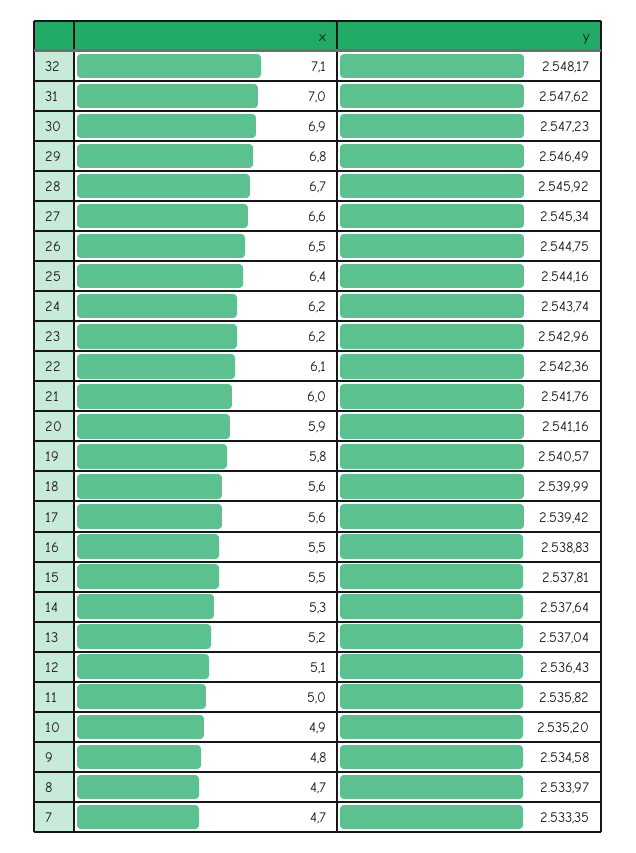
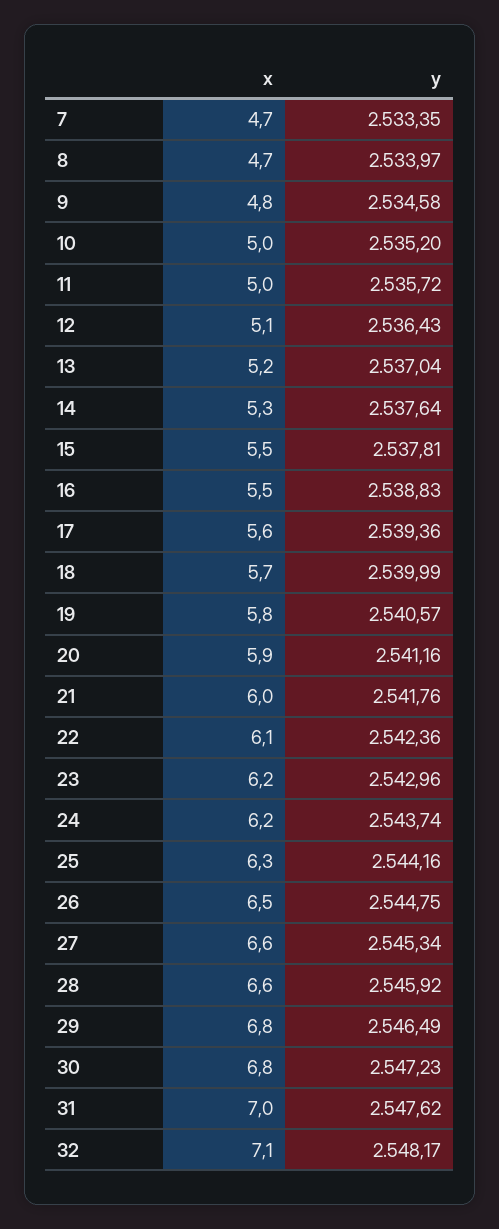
  {
    "x": {
      "32": 7.1,
      "31": 7,
-     "30": 6.9,
+     "30": 6.8,
      "29": 6.8,
-     "28": 6.7,
+     "28": 6.6,
      "27": 6.6,
      "26": 6.5,
-     "25": 6.4,
+     "25": 6.3,
      "24": 6.2,
      "23": 6.2,
      "22": 6.1,
      "21": 6,
      "20": 5.9,
      "19": 5.8,
-     "18": 5.6,
+     "18": 5.7,
      "17": 5.6,
      "16": 5.5,
      "15": 5.5,
      "14": 5.3,
      "13": 5.2,
      "12": 5.1,
      "11": 5,
-     "10": 4.9,
+     "10": 5,
      "9": 4.8,
      "8": 4.7,
      "7": 4.7
    },
    "y": {
      "32": 2548.17,
      "31": 2547.62,
      "30": 2547.23,
      "29": 2546.49,
      "28": 2545.92,
      "27": 2545.34,
      "26": 2544.75,
      "25": 2544.16,
      "24": 2543.74,
      "23": 2542.96,
      "22": 2542.36,
      "21": 2541.76,
      "20": 2541.16,
      "19": 2540.57,
      "18": 2539.99,
-     "17": 2539.42,
+     "17": 2539.36,
      "16": 2538.83,
      "15": 2537.81,
      "14": 2537.64,
      "13": 2537.04,
      "12": 2536.43,
-     "11": 2535.82,
+     "11": 2535.72,
      "10": 2535.2,
      "9": 2534.58,
      "8": 2533.97,
      "7": 2533.35
    }
  }

